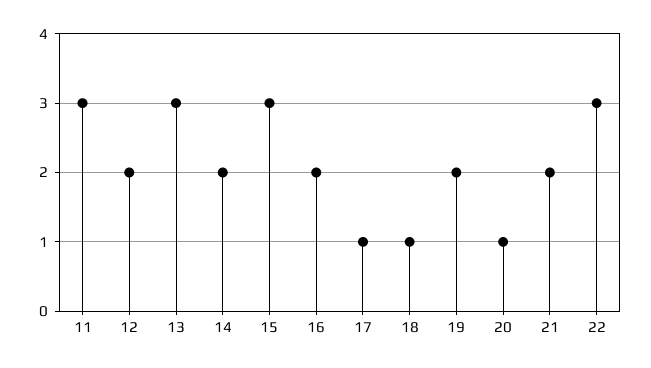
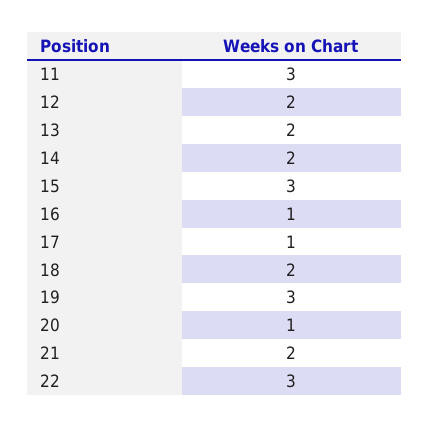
  {
    "11": 3,
    "12": 2,
-   "13": 3,
+   "13": 2,
    "14": 2,
    "15": 3,
-   "16": 2,
+   "16": 1,
    "17": 1,
-   "18": 1,
+   "18": 2,
-   "19": 2,
+   "19": 3,
    "20": 1,
    "21": 2,
    "22": 3
  }

